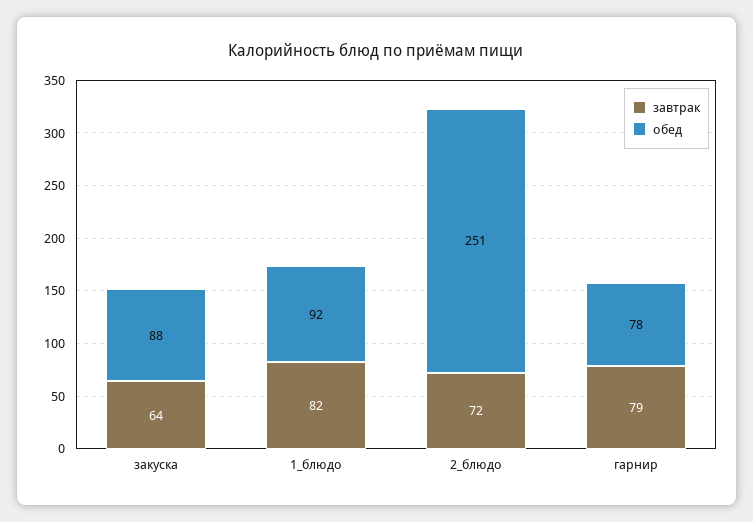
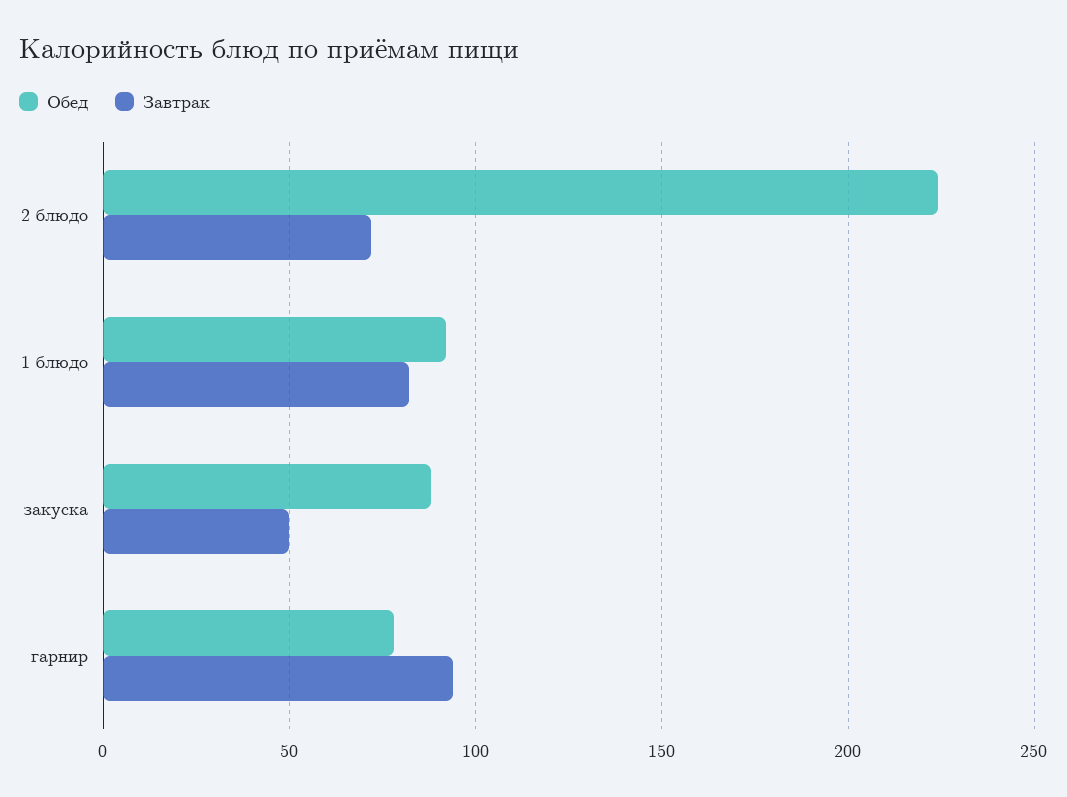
  {
    "завтрак": {
-     "закуска": 64,
+     "закуска": 50,
      "1_блюдо": 82,
      "2_блюдо": 72,
-     "гарнир": 79
+     "гарнир": 95
    },
    "обед": {
      "закуска": 88,
      "1_блюдо": 92,
-     "2_блюдо": 251,
+     "2_блюдо": 225,
      "гарнир": 78
    }
  }

